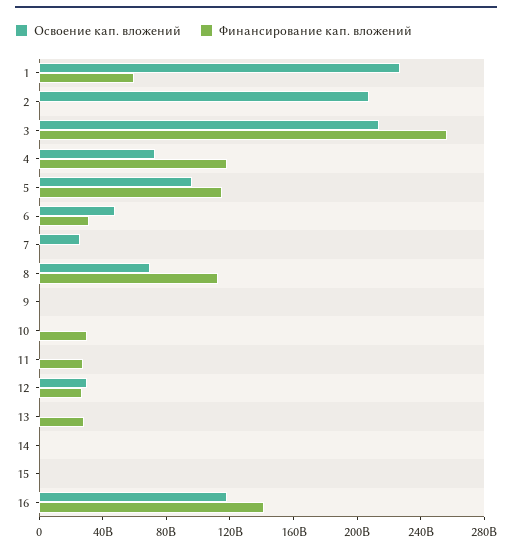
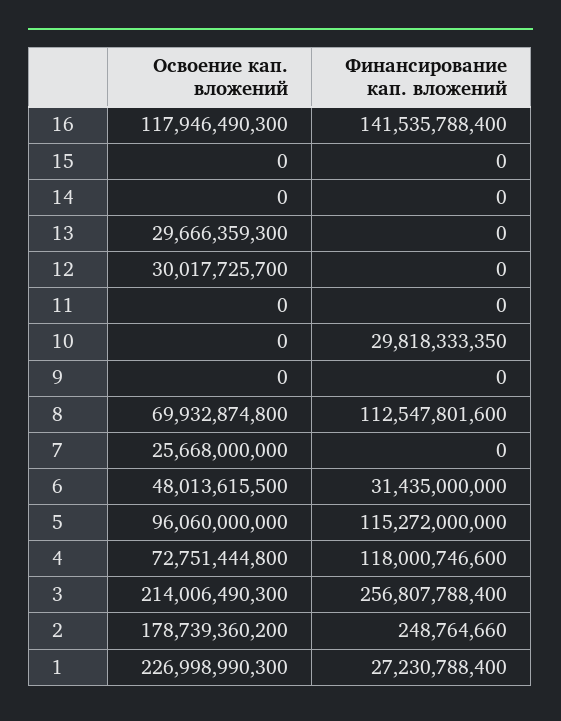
  {
    "Освоение кап. вложений": {
      "1": 226998990300,
-     "2": 210000000000,
+     "2": 178739360200,
      "3": 214006490300,
      "4": 72751444800,
      "5": 96060000000,
      "6": 48013615500,
      "7": 25668000000,
      "8": 69932874800,
      "9": 0,
      "10": 0,
      "11": 0,
      "12": 30017725700,
-     "13": 0,
+     "13": 29666359300,
      "14": 0,
      "15": 0,
      "16": 117946490300
    },
    "Финансирование кап. вложений": {
-     "1": 60000000000,
+     "1": 27230788400,
      "2": 248764660,
      "3": 256807788400,
      "4": 118000746600,
      "5": 115272000000,
      "6": 31435000000,
      "7": 0,
      "8": 112547801600,
      "9": 0,
      "10": 29818333350,
-     "11": 30000000000,
+     "11": 0,
-     "12": 30000000000,
+     "12": 0,
-     "13": 30000000000,
+     "13": 0,
      "14": 0,
      "15": 0,
      "16": 141535788400
    }
  }

